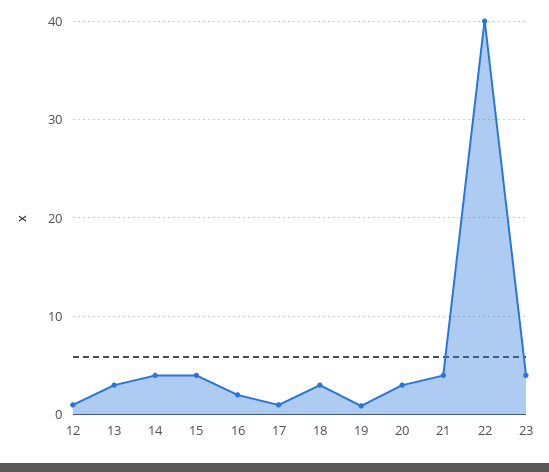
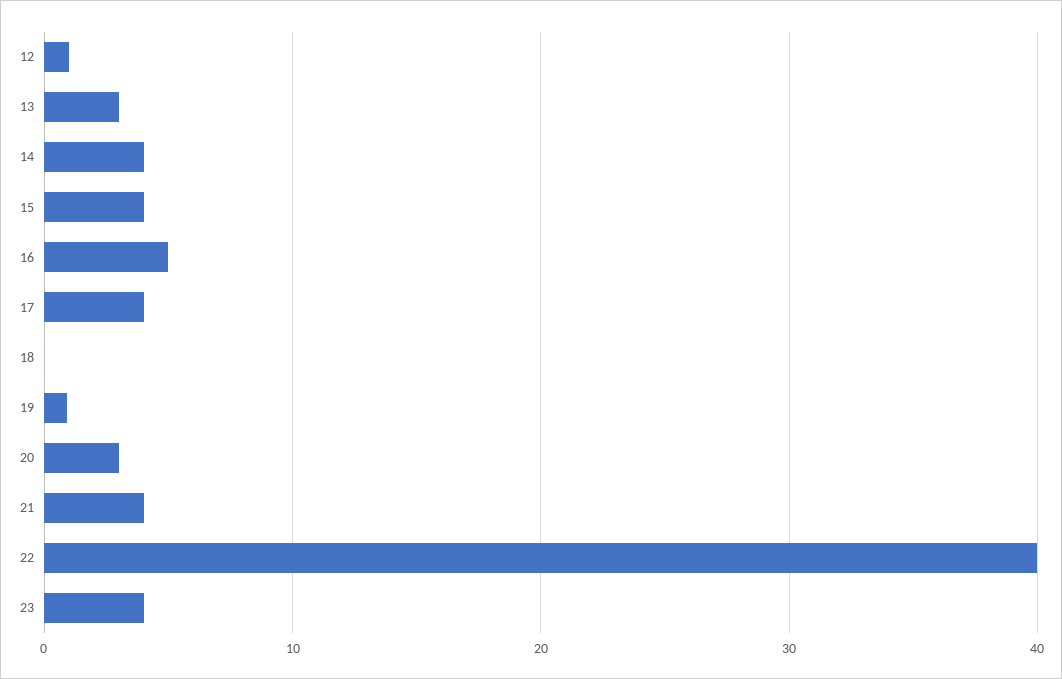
  {
    "12": 1,
    "13": 3,
    "14": 4,
    "15": 4,
-   "16": 2,
+   "16": 5,
-   "17": 1,
+   "17": 4,
-   "18": 3,
+   "18": 0,
    "19": 1,
    "20": 3,
    "21": 4,
    "22": 40,
    "23": 4
  }

